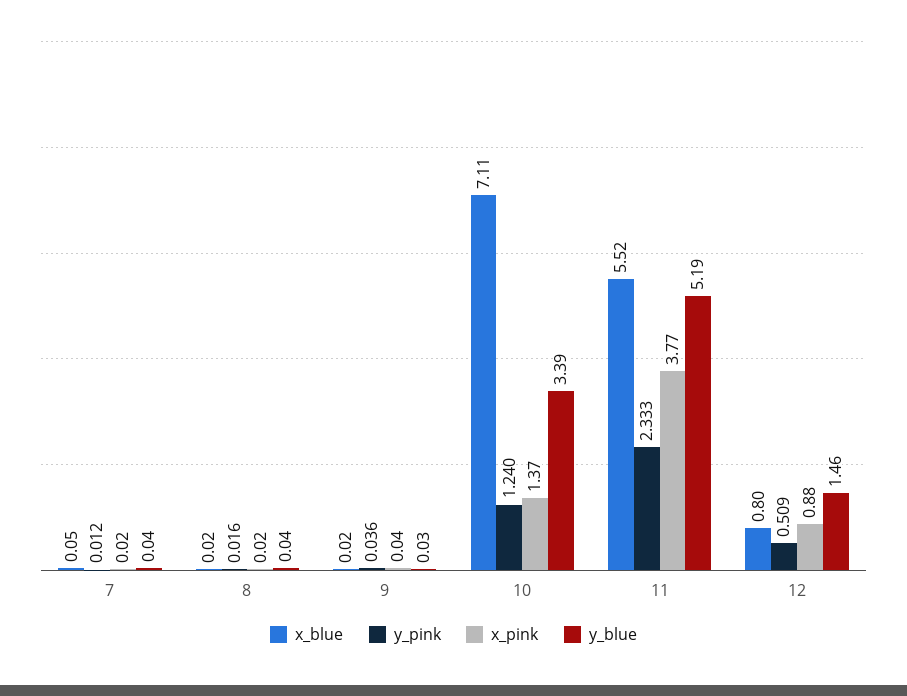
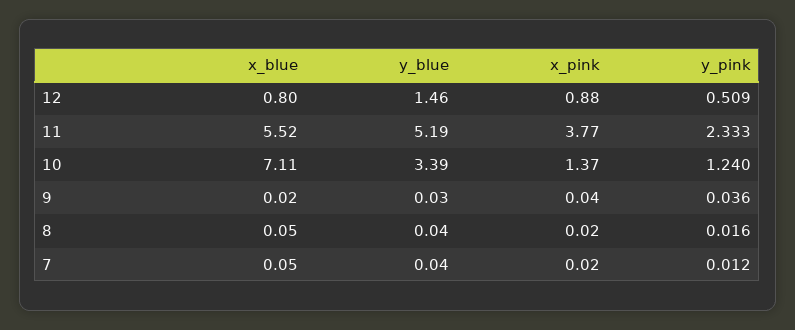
  {
    "x_blue": {
      "7": 0.05,
-     "8": 0.02,
+     "8": 0.05,
      "9": 0.02,
      "10": 7.11,
      "11": 5.52,
      "12": 0.8
    },
    "y_pink": {
      "7": 0.012,
      "8": 0.016,
      "9": 0.036,
      "10": 1.24,
      "11": 2.333,
      "12": 0.509
    },
    "x_pink": {
      "7": 0.02,
      "8": 0.02,
      "9": 0.04,
      "10": 1.37,
      "11": 3.77,
      "12": 0.88
    },
    "y_blue": {
      "7": 0.04,
      "8": 0.04,
      "9": 0.03,
      "10": 3.39,
      "11": 5.19,
      "12": 1.46
    }
  }

